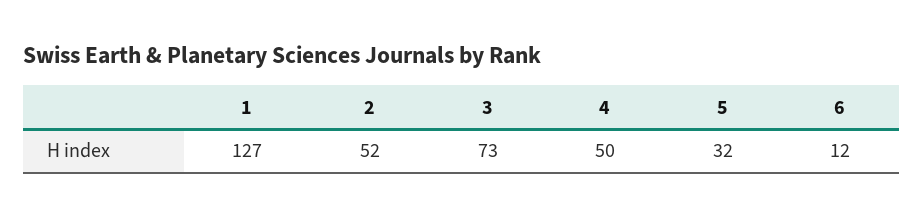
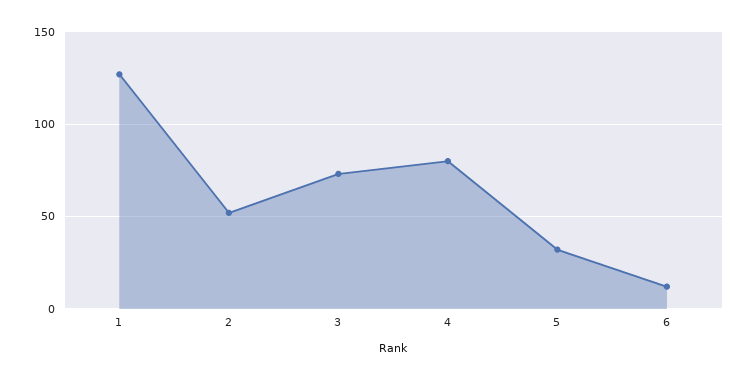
  {
    "1": 127,
    "2": 52,
    "3": 73,
-   "4": 50,
+   "4": 80,
    "5": 32,
    "6": 12
  }

